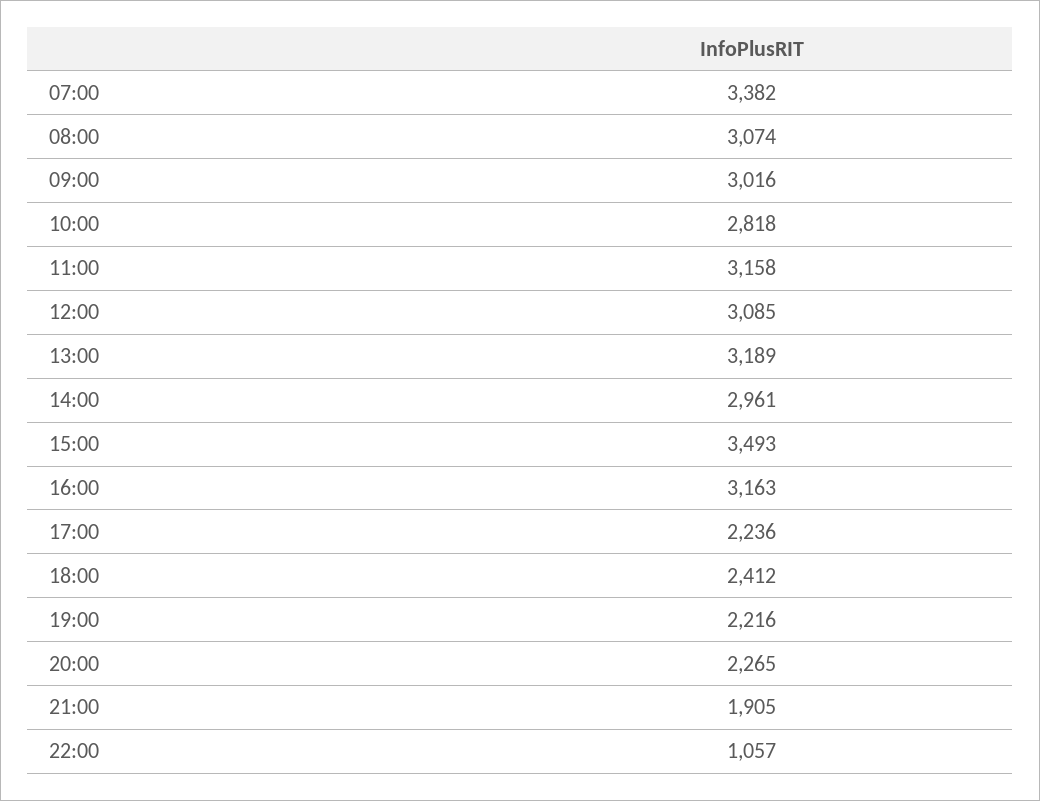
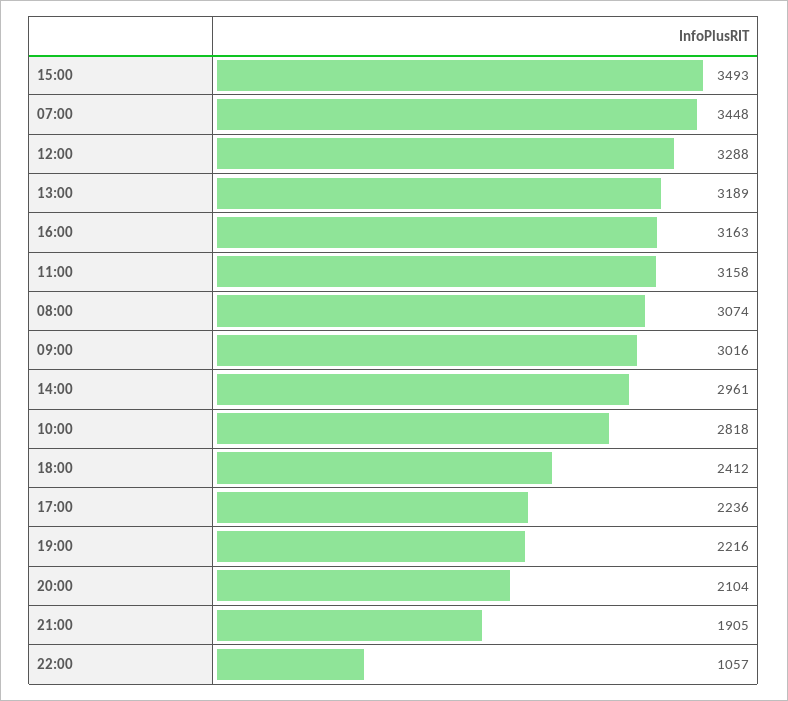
  {
-   "07:00": 3382,
+   "07:00": 3448,
    "08:00": 3074,
    "09:00": 3016,
    "10:00": 2818,
    "11:00": 3158,
-   "12:00": 3085,
+   "12:00": 3288,
    "13:00": 3189,
    "14:00": 2961,
    "15:00": 3493,
    "16:00": 3163,
    "17:00": 2236,
    "18:00": 2412,
    "19:00": 2216,
-   "20:00": 2265,
+   "20:00": 2104,
    "21:00": 1905,
    "22:00": 1057
  }

